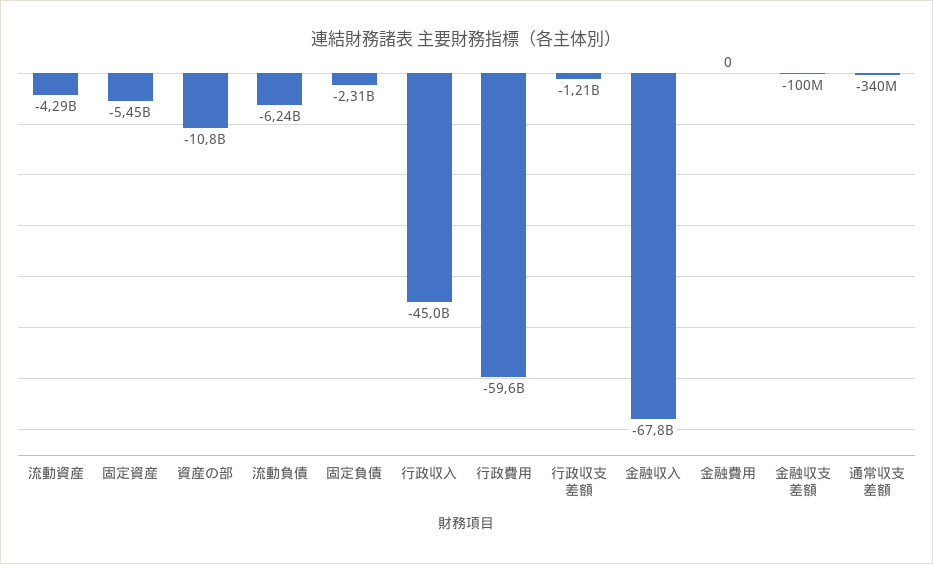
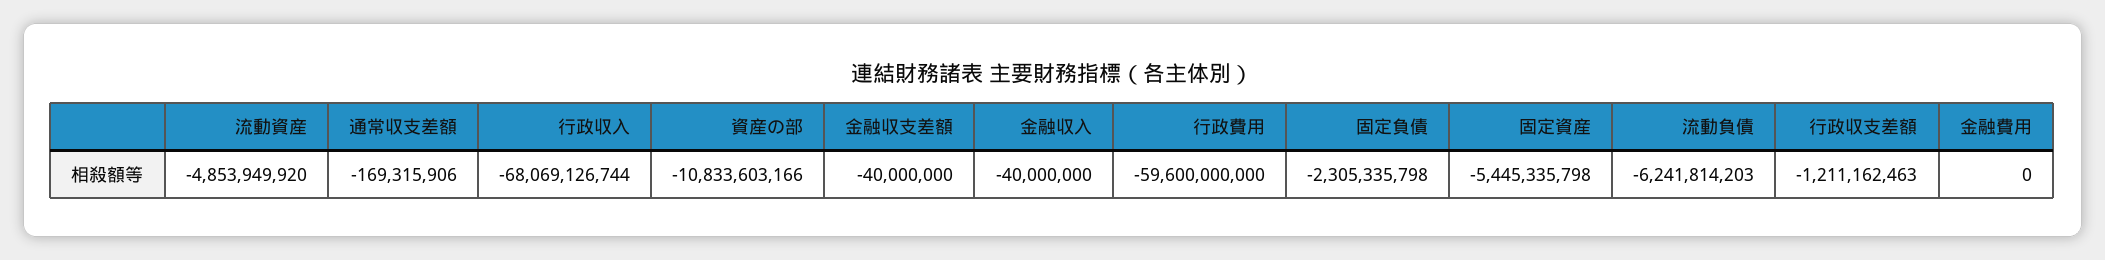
  {
-   "流動資産": -4290000000,
+   "流動資産": -4853949920,
    "固定資産": -5445335798,
    "資産の部": -10833603166,
    "流動負債": -6241814203,
    "固定負債": -2305335798,
-   "行政収入": -45000000000,
+   "行政収入": -68069126744,
    "行政費用": -59600000000,
    "行政収支差額": -1211162463,
-   "金融収入": -67800000000,
+   "金融収入": -40000000,
    "金融費用": 0,
-   "金融収支差額": -100000000,
+   "金融収支差額": -40000000,
-   "通常収支差額": -340000000
+   "通常収支差額": -169315906
  }

